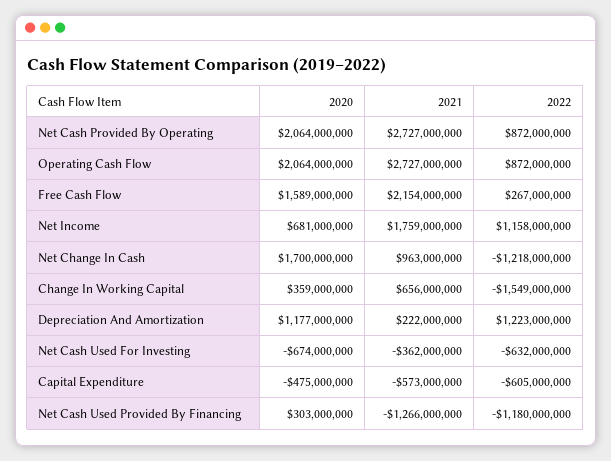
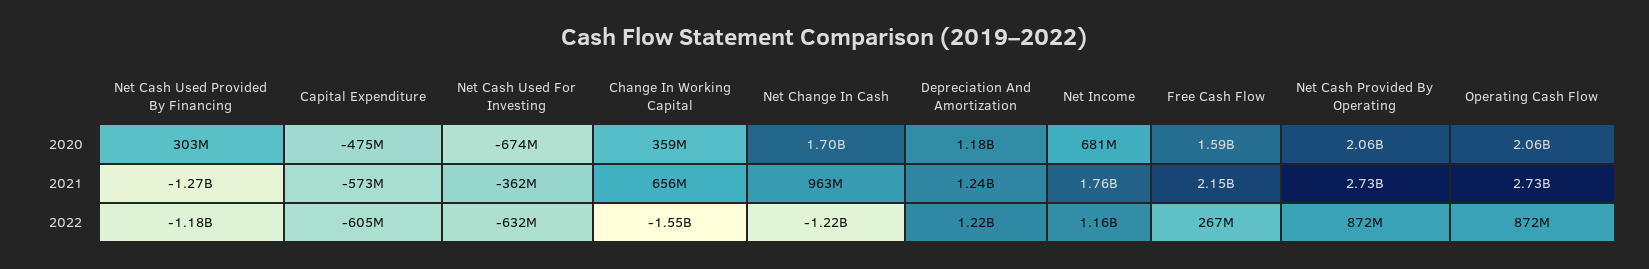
  {
    "2020": {
      "Net Cash Provided By Operating": 2064000000,
      "Operating Cash Flow": 2064000000,
      "Free Cash Flow": 1589000000,
      "Net Income": 681000000,
      "Net Change In Cash": 1700000000,
      "Change In Working Capital": 359000000,
      "Depreciation And Amortization": 1177000000,
      "Net Cash Used For Investing": -674000000,
      "Capital Expenditure": -475000000,
      "Net Cash Used Provided By Financing": 303000000
    },
    "2021": {
      "Net Cash Provided By Operating": 2727000000,
      "Operating Cash Flow": 2727000000,
      "Free Cash Flow": 2154000000,
      "Net Income": 1759000000,
      "Net Change In Cash": 963000000,
      "Change In Working Capital": 656000000,
-     "Depreciation And Amortization": 222000000,
+     "Depreciation And Amortization": 1240000000,
      "Net Cash Used For Investing": -362000000,
      "Capital Expenditure": -573000000,
      "Net Cash Used Provided By Financing": -1266000000
    },
    "2022": {
      "Net Cash Provided By Operating": 872000000,
      "Operating Cash Flow": 872000000,
      "Free Cash Flow": 267000000,
      "Net Income": 1158000000,
      "Net Change In Cash": -1218000000,
      "Change In Working Capital": -1549000000,
      "Depreciation And Amortization": 1223000000,
      "Net Cash Used For Investing": -632000000,
      "Capital Expenditure": -605000000,
      "Net Cash Used Provided By Financing": -1180000000
    }
  }

